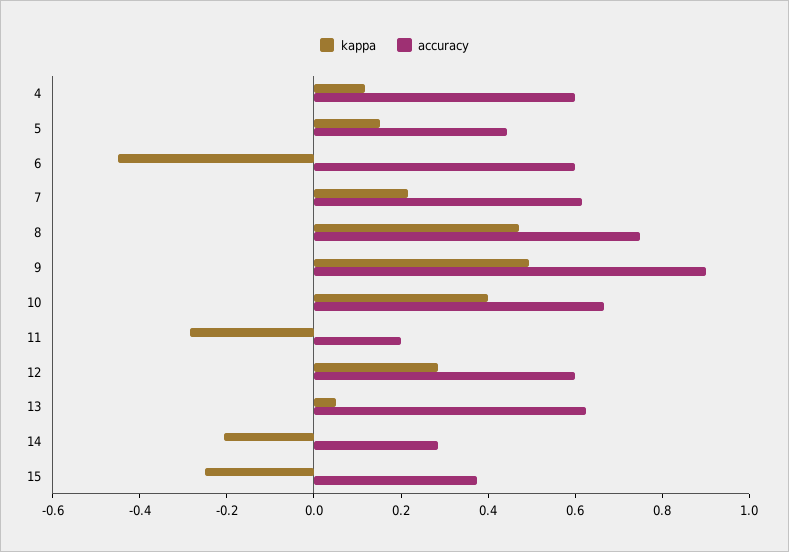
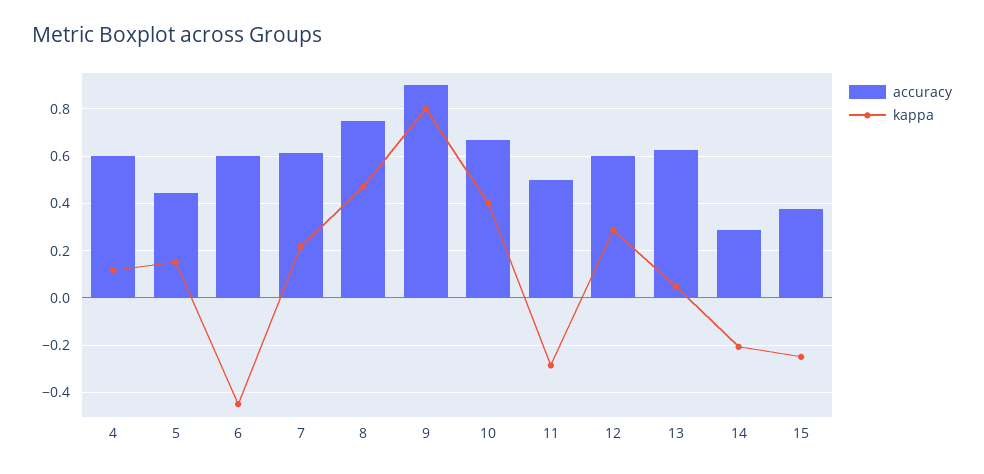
  {
    "kappa": {
      "4": 0.1,
      "5": 0.15,
      "6": -0.45,
      "7": 0.2,
      "8": 0.45,
-     "9": 0.5,
+     "9": 0.8,
      "10": 0.4,
      "11": -0.3,
      "12": 0.3,
      "13": 0.05,
      "14": -0.2,
      "15": -0.25
    },
    "accuracy": {
      "4": 0.6,
      "5": 0.45,
      "6": 0.6,
      "7": 0.6,
      "8": 0.75,
      "9": 0.9,
      "10": 0.65,
-     "11": 0.2,
+     "11": 0.5,
      "12": 0.6,
      "13": 0.65,
      "14": 0.3,
      "15": 0.4
    }
  }

